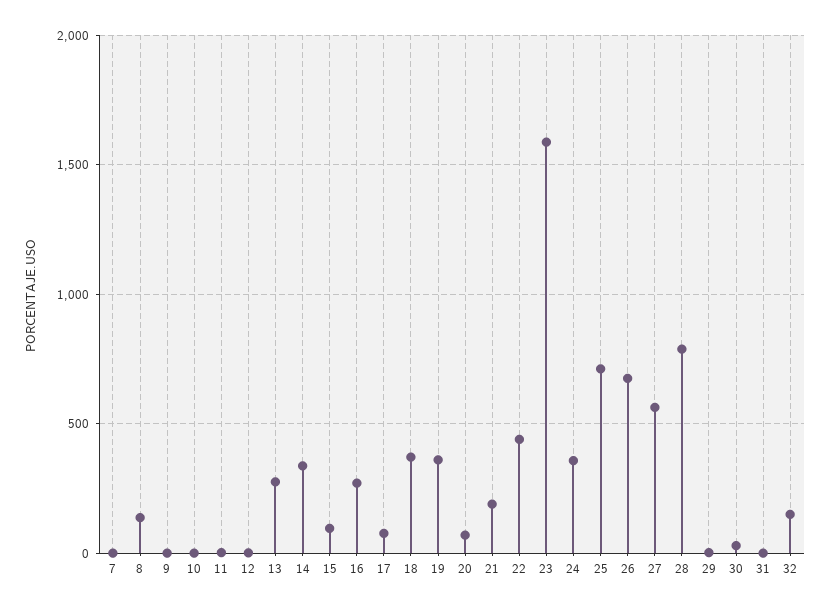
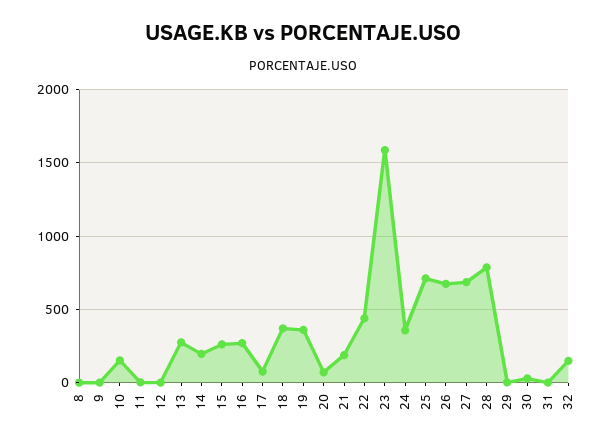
  {
-   "7": 0,
-   "8": 150,
+   "8": 0,
    "9": 0,
-   "10": 0,
+   "10": 150,
    "11": 0,
    "12": 0,
    "13": 300,
-   "14": 350,
+   "14": 200,
-   "15": 100,
+   "15": 250,
    "16": 250,
    "17": 100,
    "18": 350,
    "19": 350,
    "20": 50,
    "21": 200,
    "22": 450,
    "23": 1600,
    "24": 350,
    "25": 700,
    "26": 700,
-   "27": 550,
+   "27": 700,
    "28": 800,
    "29": 0,
    "30": 50,
    "31": 0,
    "32": 150
  }

